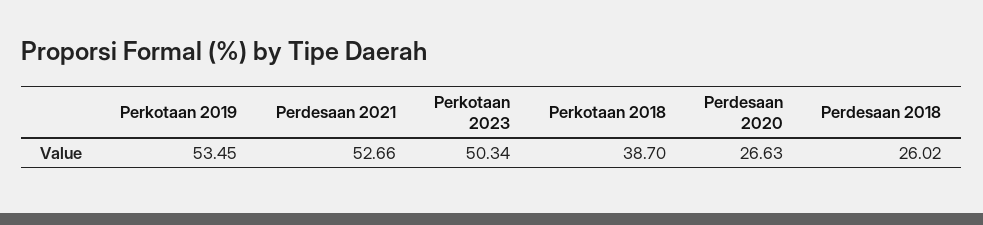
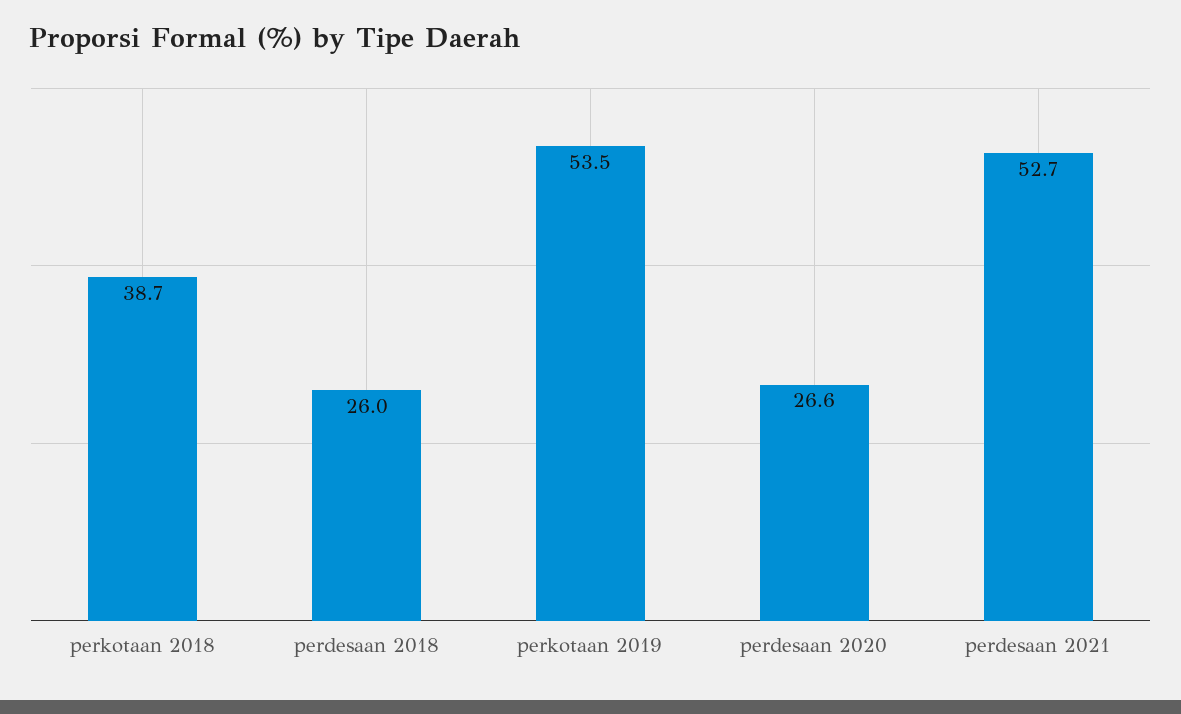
  {
    "Perkotaan 2019": 53.45,
    "Perdesaan 2021": 52.66,
-   "Perkotaan 2023": 50.34,
    "Perkotaan 2018": 38.7,
    "Perdesaan 2020": 26.63,
    "Perdesaan 2018": 26.02
  }

